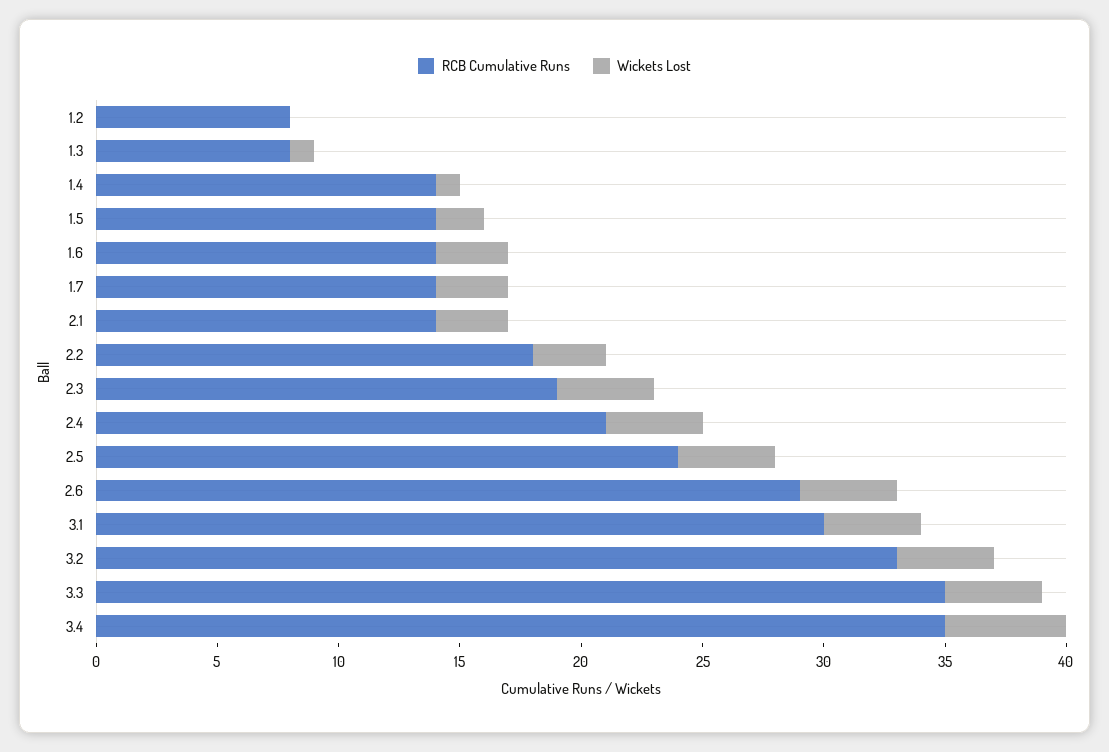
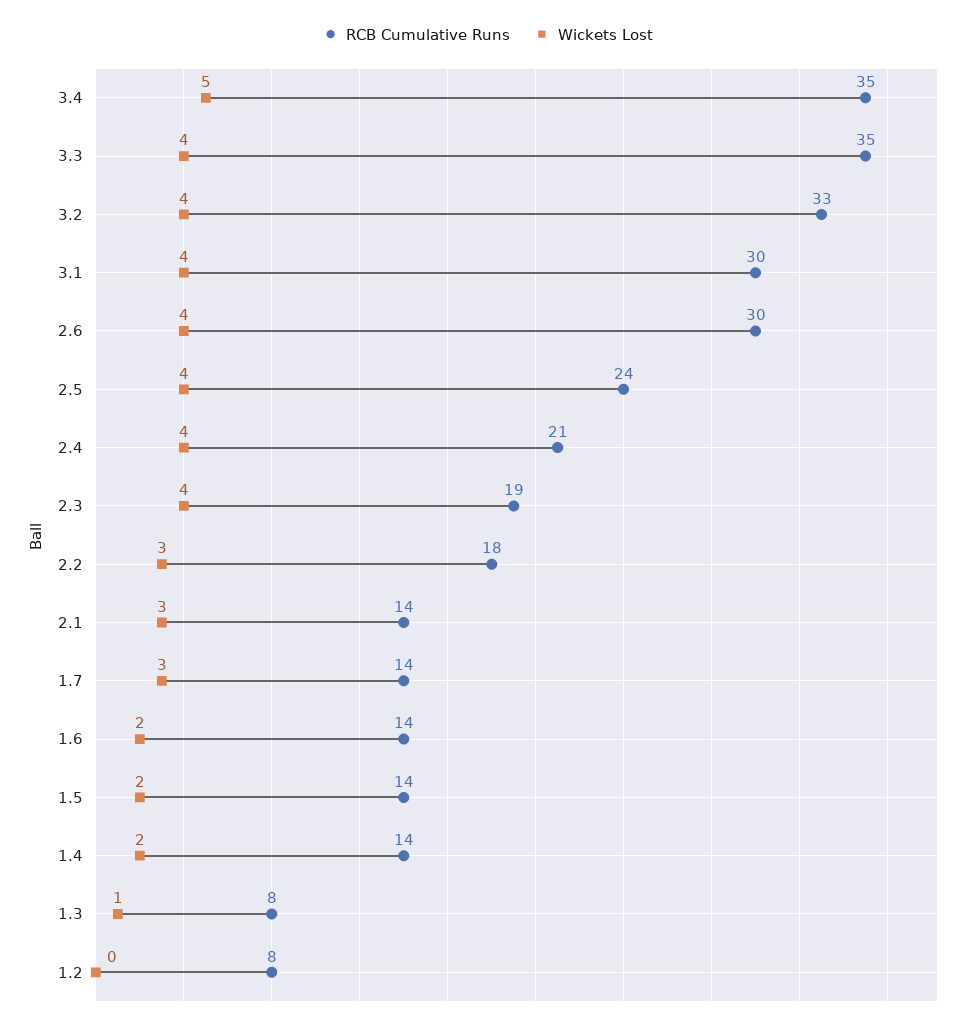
  {
    "RCB Cumulative Runs": {
      "1.2": 8,
      "1.3": 8,
      "1.4": 14,
      "1.5": 14,
      "1.6": 14,
      "1.7": 14,
      "2.1": 14,
      "2.2": 18,
      "2.3": 19,
      "2.4": 21,
      "2.5": 24,
-     "2.6": 29,
+     "2.6": 30,
      "3.1": 30,
      "3.2": 33,
      "3.3": 35,
      "3.4": 35
    },
    "Wickets Lost": {
      "1.2": 0,
      "1.3": 1,
-     "1.4": 1,
+     "1.4": 2,
      "1.5": 2,
-     "1.6": 3,
+     "1.6": 2,
      "1.7": 3,
      "2.1": 3,
      "2.2": 3,
      "2.3": 4,
      "2.4": 4,
      "2.5": 4,
      "2.6": 4,
      "3.1": 4,
      "3.2": 4,
      "3.3": 4,
      "3.4": 5
    }
  }

